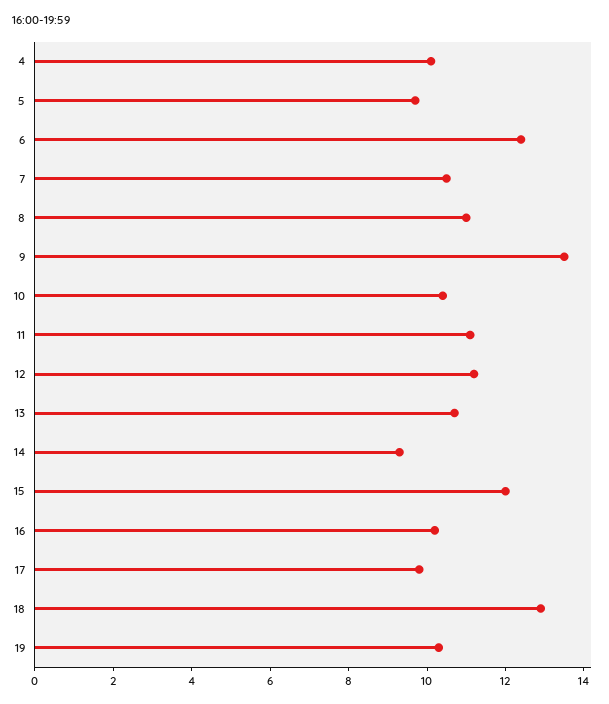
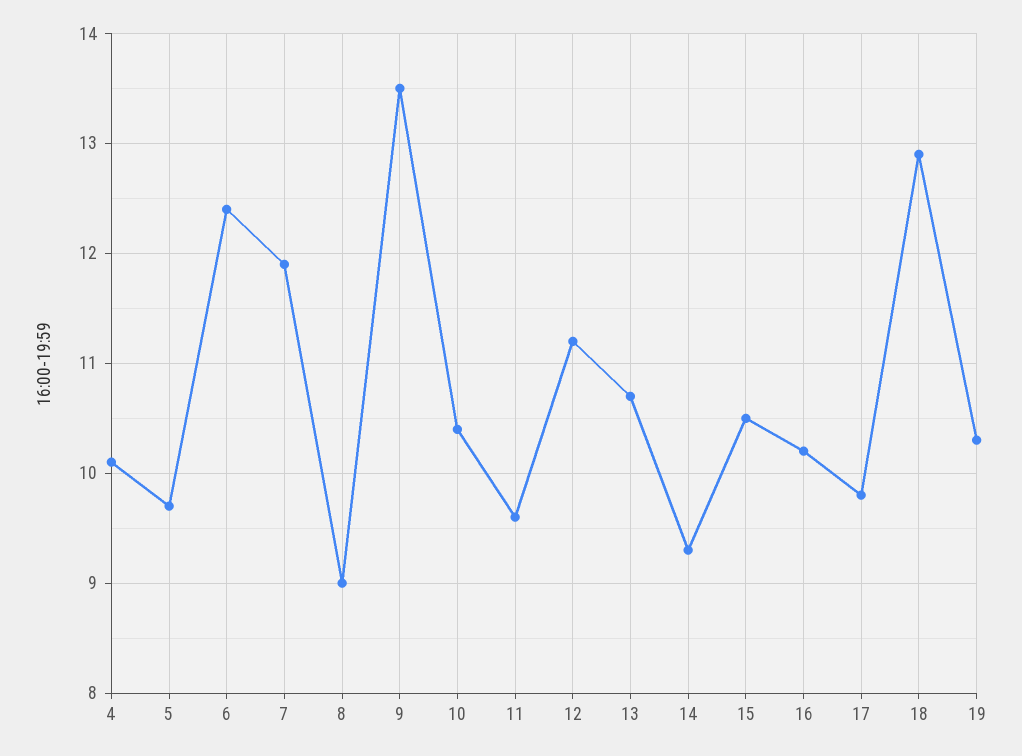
  {
    "4": 10.1,
    "5": 9.7,
    "6": 12.4,
-   "7": 10.5,
+   "7": 11.9,
-   "8": 11,
+   "8": 9,
    "9": 13.5,
    "10": 10.4,
-   "11": 11,
+   "11": 9.6,
    "12": 11.2,
    "13": 10.7,
    "14": 9.3,
-   "15": 12,
+   "15": 10.5,
    "16": 10.2,
    "17": 9.8,
    "18": 12.9,
    "19": 10.3
  }

